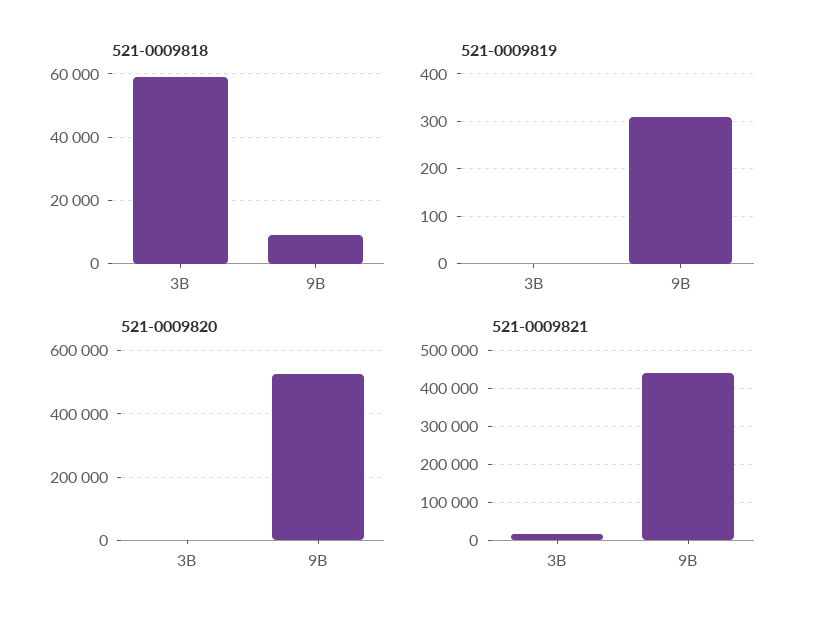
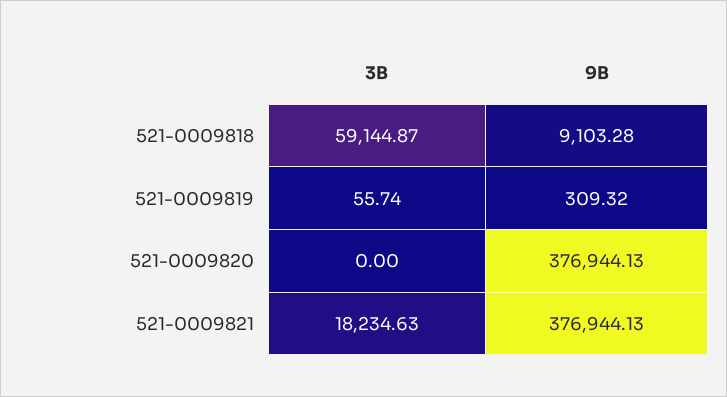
  {
    "521-0009818": {
      "3B": 59144.87,
      "9B": 9103.28
    },
    "521-0009819": {
-     "3B": 0,
+     "3B": 55.74,
      "9B": 309.32
    },
    "521-0009820": {
      "3B": 0,
-     "9B": 520000
+     "9B": 376944.13
    },
    "521-0009821": {
      "3B": 18234.63,
-     "9B": 440000
+     "9B": 376944.13
    }
  }

